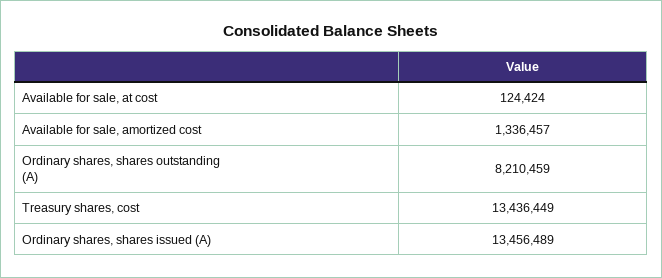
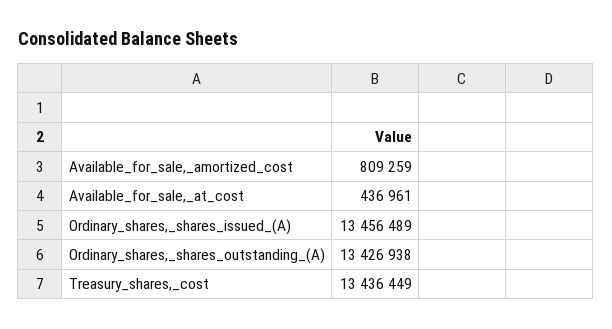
  {
-   "Available for sale, at cost": 124424,
+   "Available for sale, at cost": 436961,
-   "Available for sale, amortized cost": 1336457,
+   "Available for sale, amortized cost": 809259,
-   "Ordinary shares, shares outstanding (A)": 8210459,
+   "Ordinary shares, shares outstanding (A)": 13426938,
    "Treasury shares, cost": 13436449,
    "Ordinary shares, shares issued (A)": 13456489
  }

